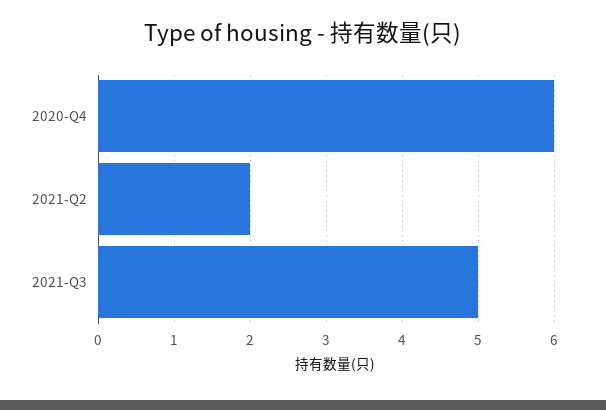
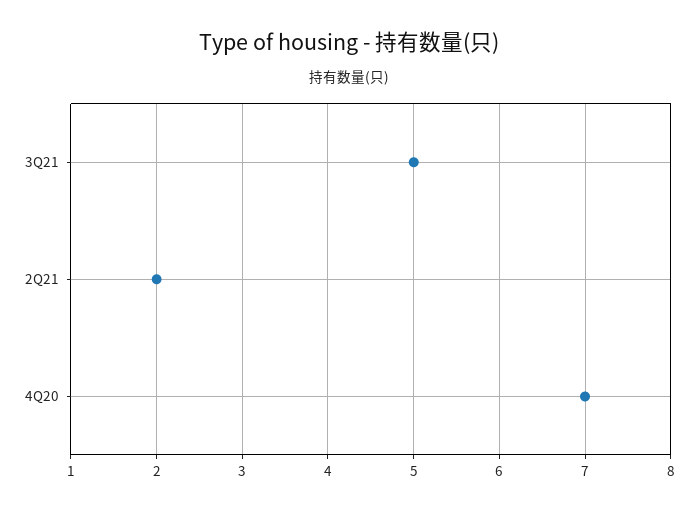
  {
-   "2020-Q4": 6,
+   "2020-Q4": 7,
    "2021-Q2": 2,
    "2021-Q3": 5
  }

